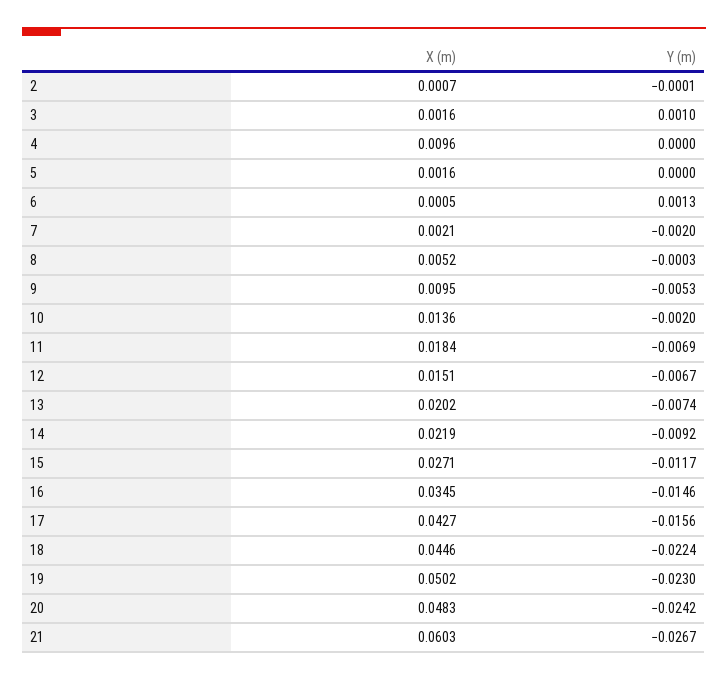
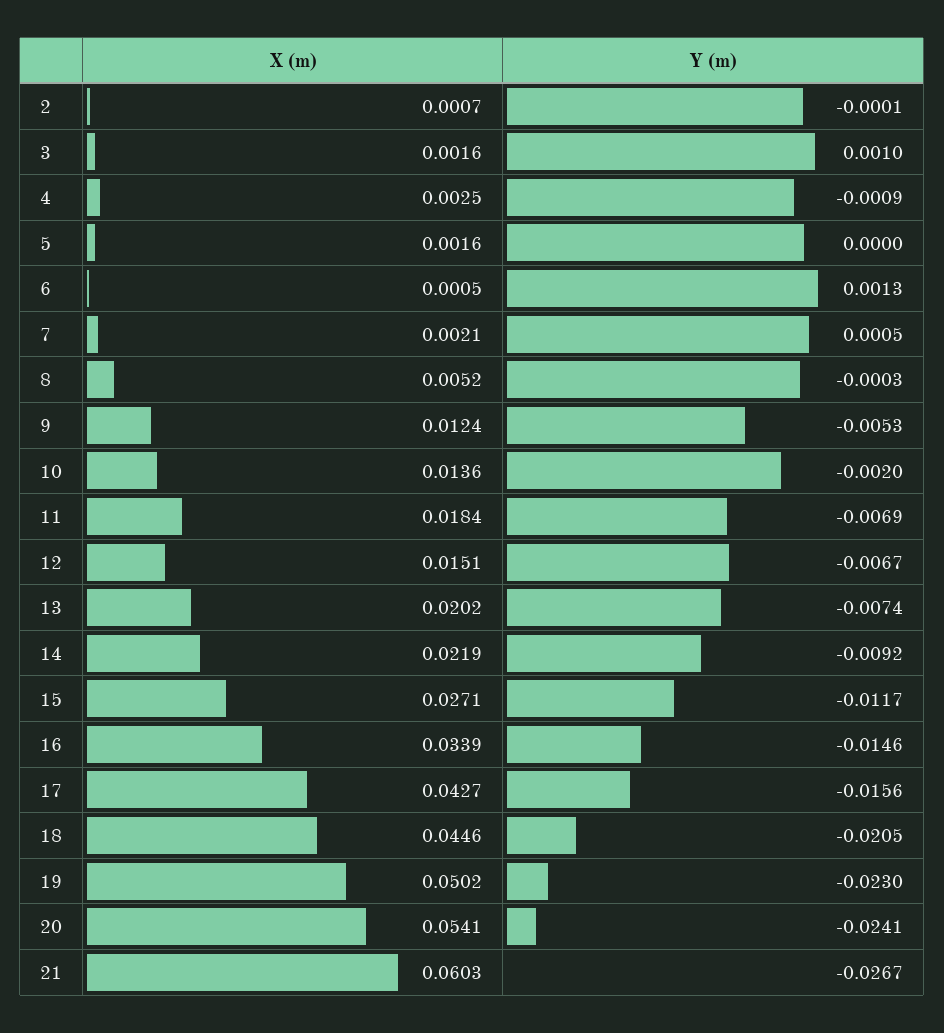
  {
    "X (m)": {
      "2": 0.0007,
      "3": 0.0016,
-     "4": 0.0096,
+     "4": 0.0025,
      "5": 0.0016,
      "6": 0.0005,
      "7": 0.0021,
      "8": 0.0052,
-     "9": 0.0095,
+     "9": 0.0124,
      "10": 0.0136,
      "11": 0.0184,
      "12": 0.0151,
      "13": 0.0202,
      "14": 0.0219,
      "15": 0.0271,
-     "16": 0.0345,
+     "16": 0.0339,
      "17": 0.0427,
      "18": 0.0446,
      "19": 0.0502,
-     "20": 0.0483,
+     "20": 0.0541,
      "21": 0.0603
    },
    "Y (m)": {
      "2": -0.0001,
      "3": 0.001,
-     "4": 0,
+     "4": -0.0009,
      "5": 0,
      "6": 0.0013,
-     "7": -0.002,
+     "7": 0.0005,
      "8": -0.0003,
      "9": -0.0053,
      "10": -0.002,
      "11": -0.0069,
      "12": -0.0067,
      "13": -0.0074,
      "14": -0.0092,
      "15": -0.0117,
      "16": -0.0146,
      "17": -0.0156,
-     "18": -0.0224,
+     "18": -0.0205,
      "19": -0.023,
-     "20": -0.0242,
+     "20": -0.0241,
      "21": -0.0267
    }
  }

